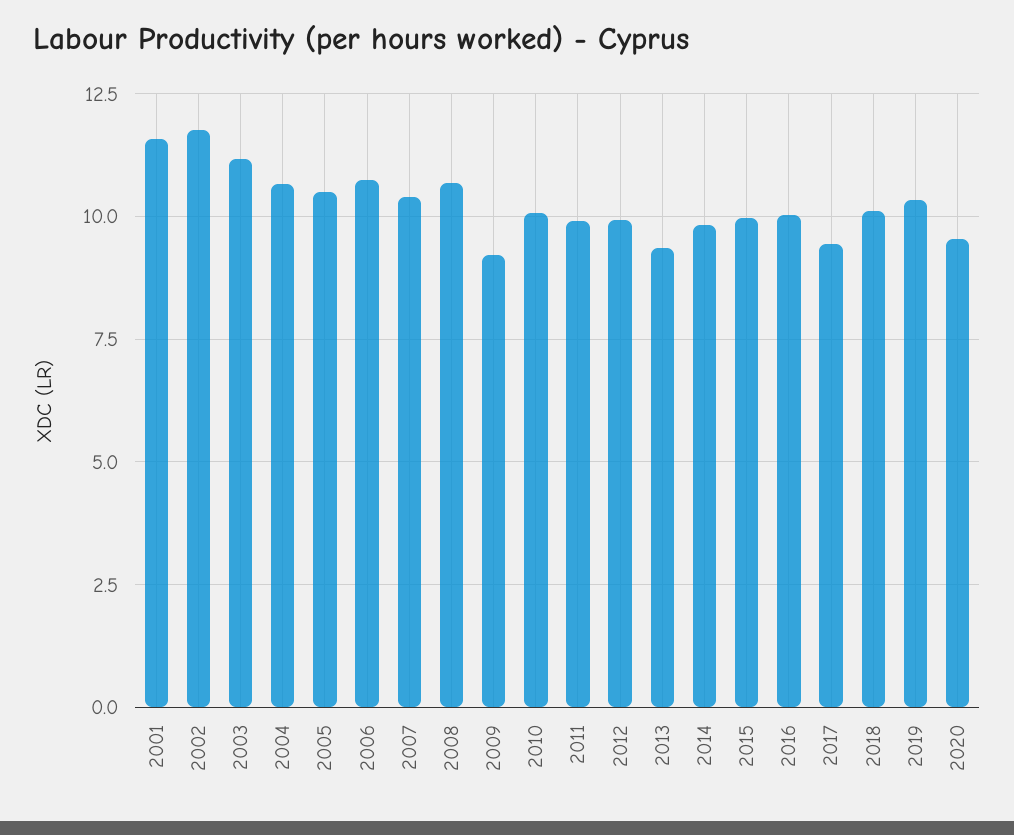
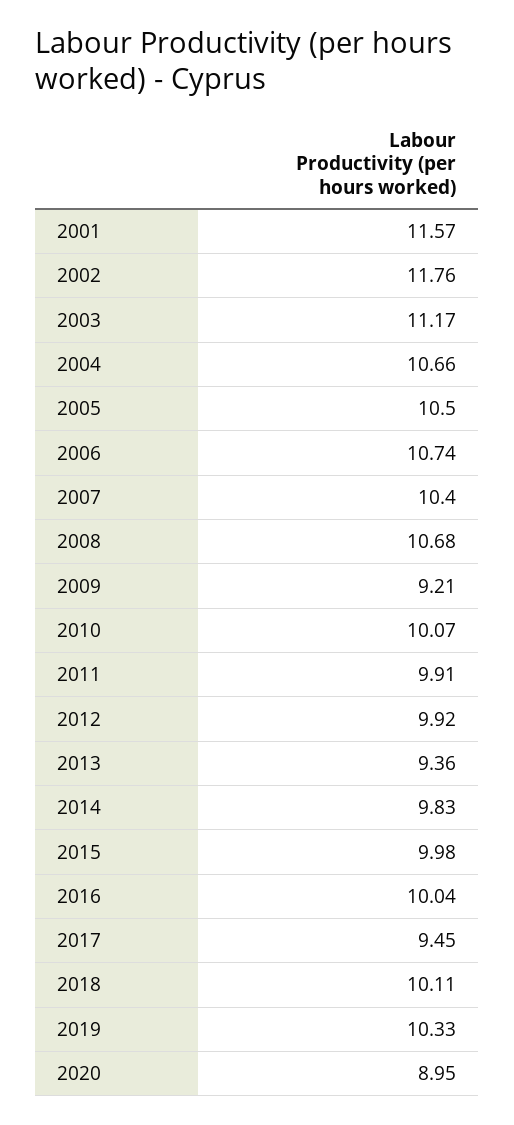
  {
    "2001": 11.57,
    "2002": 11.76,
    "2003": 11.17,
    "2004": 10.66,
    "2005": 10.5,
    "2006": 10.74,
    "2007": 10.4,
    "2008": 10.68,
    "2009": 9.21,
    "2010": 10.07,
    "2011": 9.91,
    "2012": 9.92,
    "2013": 9.36,
    "2014": 9.83,
    "2015": 9.98,
    "2016": 10.04,
    "2017": 9.45,
    "2018": 10.11,
    "2019": 10.33,
-   "2020": 9.5
+   "2020": 8.95
  }

